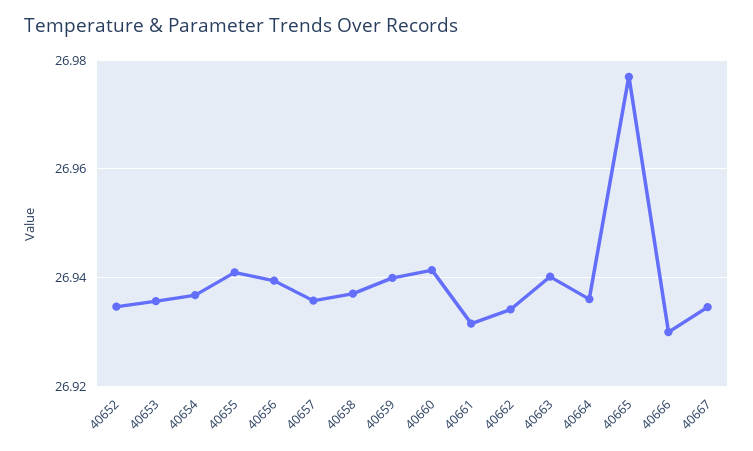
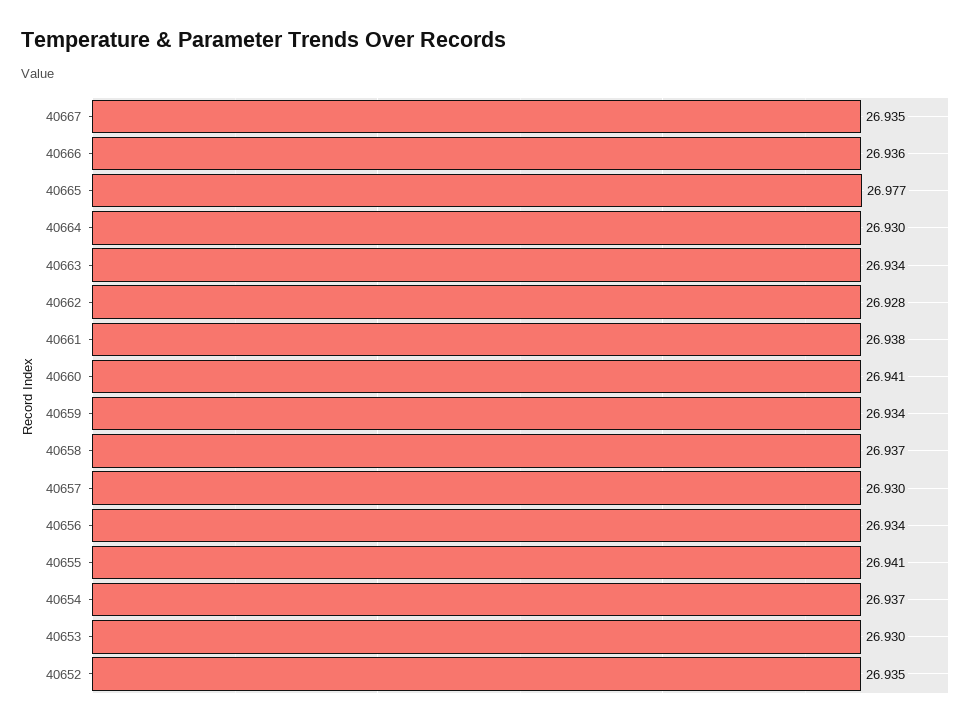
  {
    "40652": 26.935,
-   "40653": 26.936,
+   "40653": 26.93,
    "40654": 26.937,
    "40655": 26.941,
-   "40656": 26.94,
+   "40656": 26.934,
-   "40657": 26.936,
+   "40657": 26.93,
    "40658": 26.937,
-   "40659": 26.94,
+   "40659": 26.934,
    "40660": 26.941,
-   "40661": 26.932,
+   "40661": 26.938,
-   "40662": 26.934,
+   "40662": 26.928,
-   "40663": 26.94,
+   "40663": 26.934,
-   "40664": 26.936,
+   "40664": 26.93,
    "40665": 26.977,
-   "40666": 26.93,
+   "40666": 26.936,
    "40667": 26.935
  }

